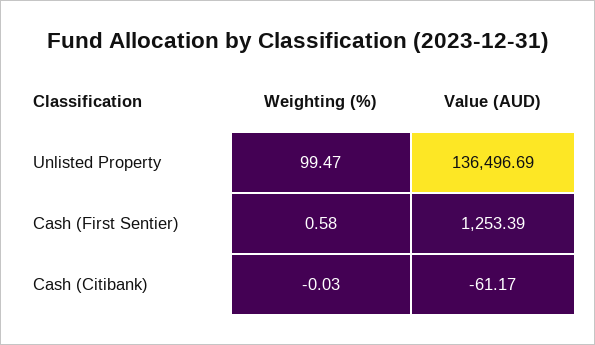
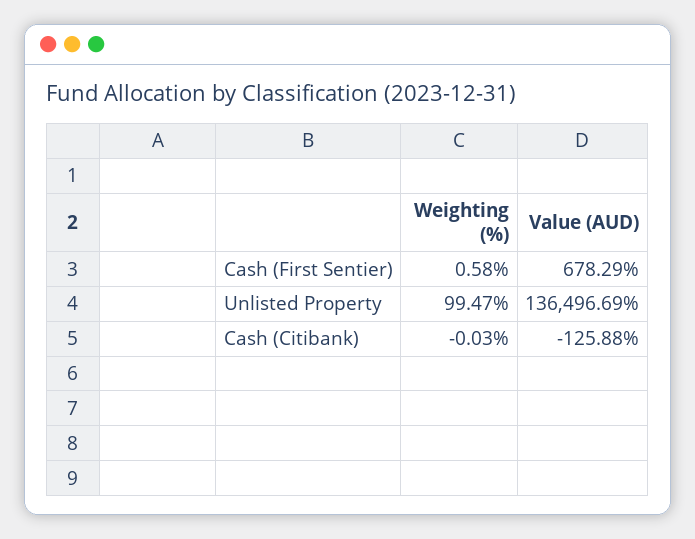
  {
    "Weighting (%)": {
      "Unlisted Property": 99.47,
      "Cash (First Sentier)": 0.58,
      "Cash (Citibank)": -0.03
    },
    "Value (AUD)": {
      "Unlisted Property": 136496.69,
-     "Cash (First Sentier)": 1253.39,
+     "Cash (First Sentier)": 678.29,
-     "Cash (Citibank)": -61.17
+     "Cash (Citibank)": -125.88
    }
  }

